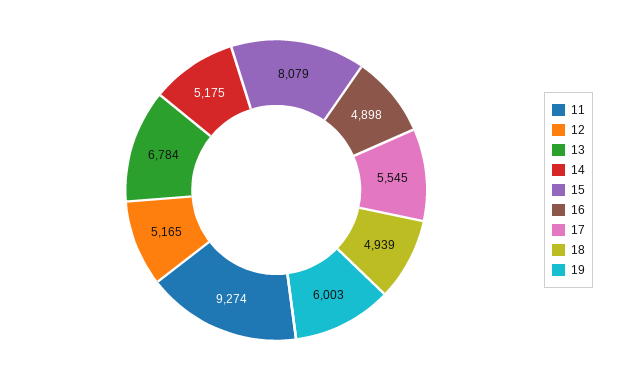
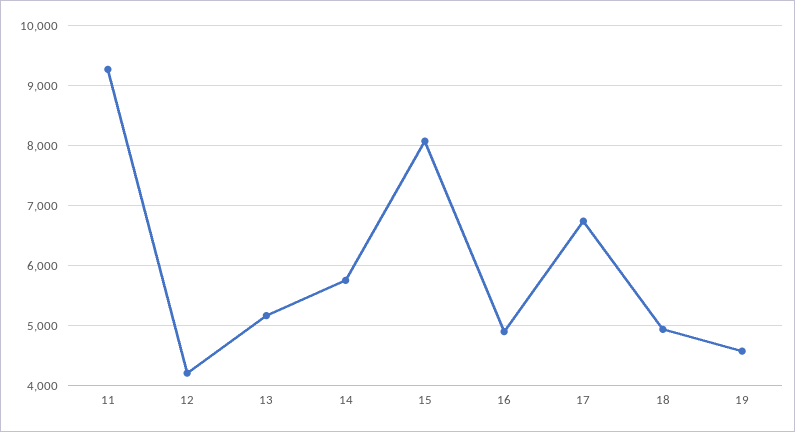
  {
    "11": 9274,
-   "12": 5165,
+   "12": 4200,
-   "13": 6784,
+   "13": 5200,
-   "14": 5175,
+   "14": 5800,
    "15": 8079,
    "16": 4898,
-   "17": 5545,
+   "17": 6800,
    "18": 4939,
-   "19": 6003
+   "19": 4600
  }

